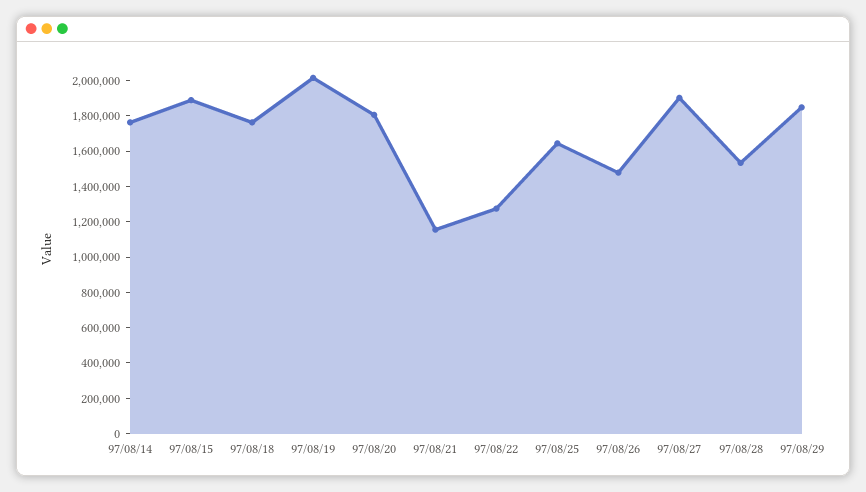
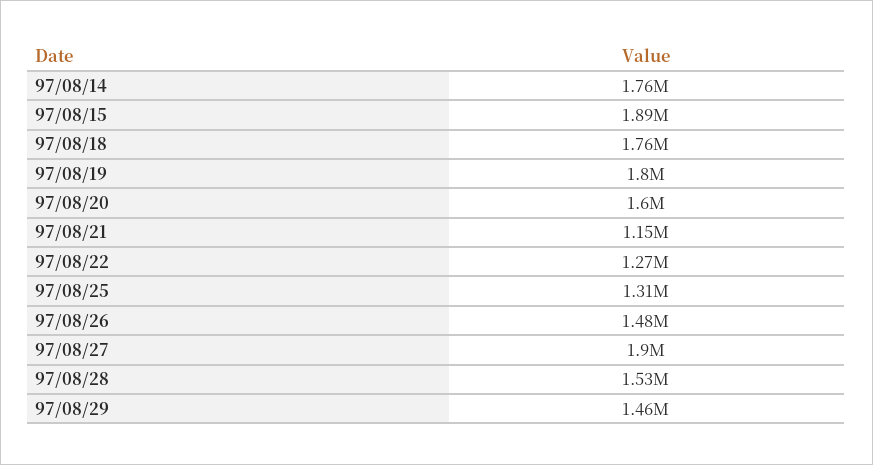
  {
    "97/08/14": 1760000,
    "97/08/15": 1890000,
    "97/08/18": 1760000,
-   "97/08/19": 2000000,
+   "97/08/19": 1800000,
-   "97/08/20": 1800000,
+   "97/08/20": 1600000,
    "97/08/21": 1150000,
    "97/08/22": 1270000,
-   "97/08/25": 1650000,
+   "97/08/25": 1310000,
    "97/08/26": 1480000,
    "97/08/27": 1900000,
    "97/08/28": 1530000,
-   "97/08/29": 1850000
+   "97/08/29": 1460000
  }

